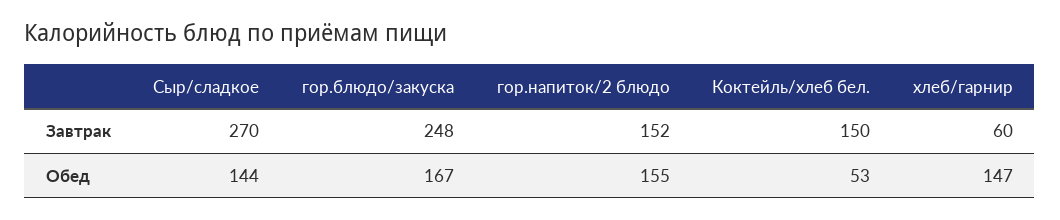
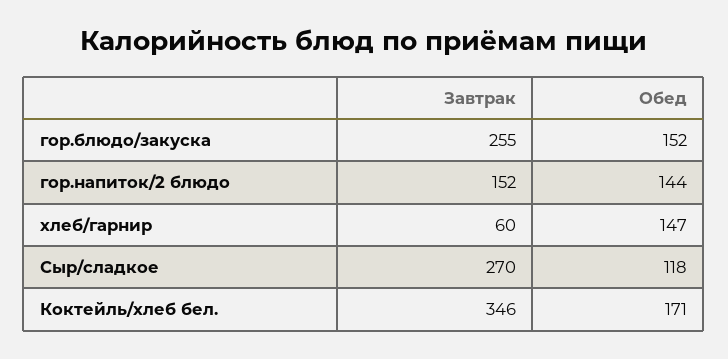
  {
    "Сыр/сладкое": {
      "Завтрак": 270,
-     "Обед": 144
+     "Обед": 118
    },
    "гор.блюдо/закуска": {
-     "Завтрак": 248,
+     "Завтрак": 255,
-     "Обед": 167
+     "Обед": 152
    },
    "гор.напиток/2 блюдо": {
      "Завтрак": 152,
-     "Обед": 155
+     "Обед": 144
    },
    "Коктейль/хлеб бел.": {
-     "Завтрак": 150,
+     "Завтрак": 346,
-     "Обед": 53
+     "Обед": 171
    },
    "хлеб/гарнир": {
      "Завтрак": 60,
      "Обед": 147
    }
  }

